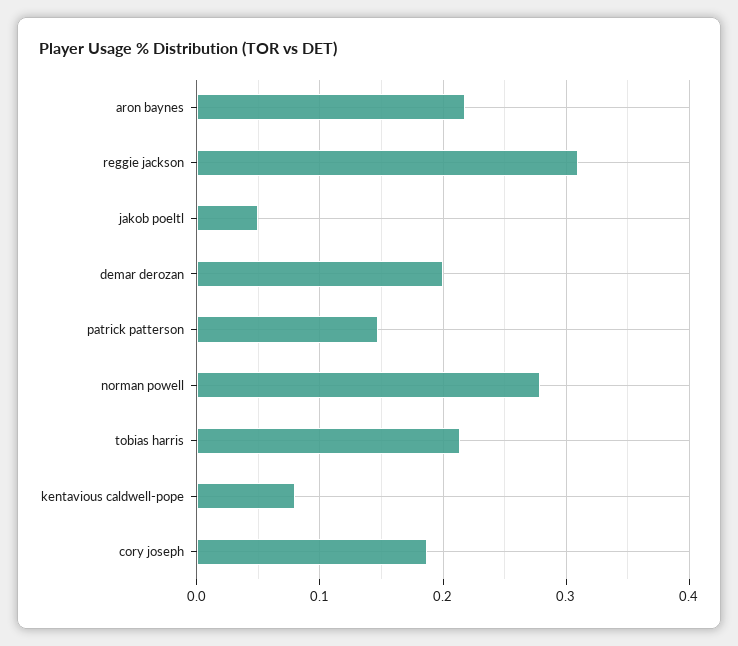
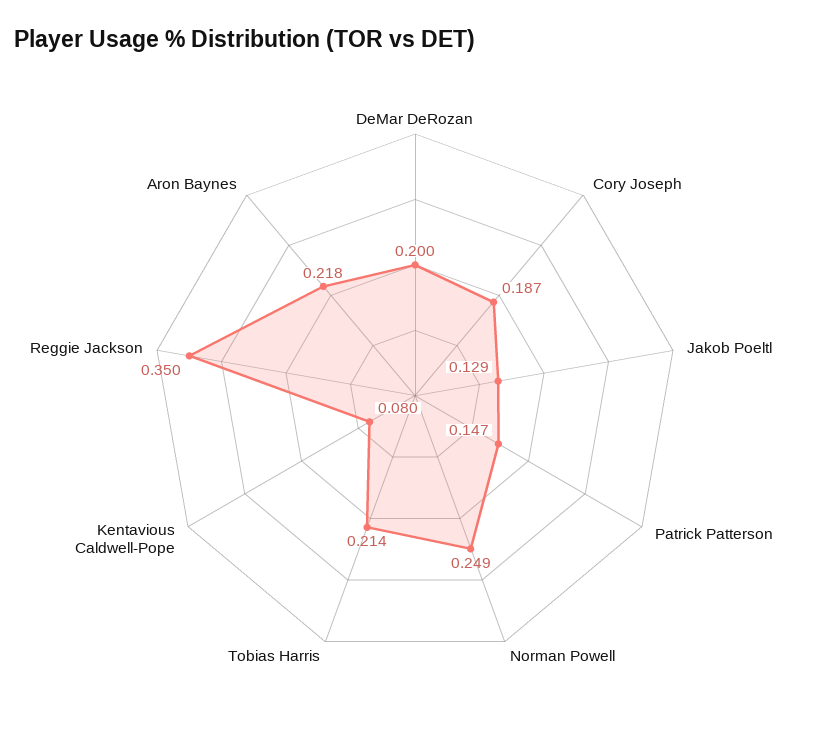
  {
    "aron baynes": 0.218,
-   "reggie jackson": 0.31,
+   "reggie jackson": 0.35,
-   "jakob poeltl": 0.05,
+   "jakob poeltl": 0.129,
    "demar derozan": 0.2,
    "patrick patterson": 0.147,
-   "norman powell": 0.28,
+   "norman powell": 0.249,
    "tobias harris": 0.214,
    "kentavious caldwell-pope": 0.08,
    "cory joseph": 0.187
  }

